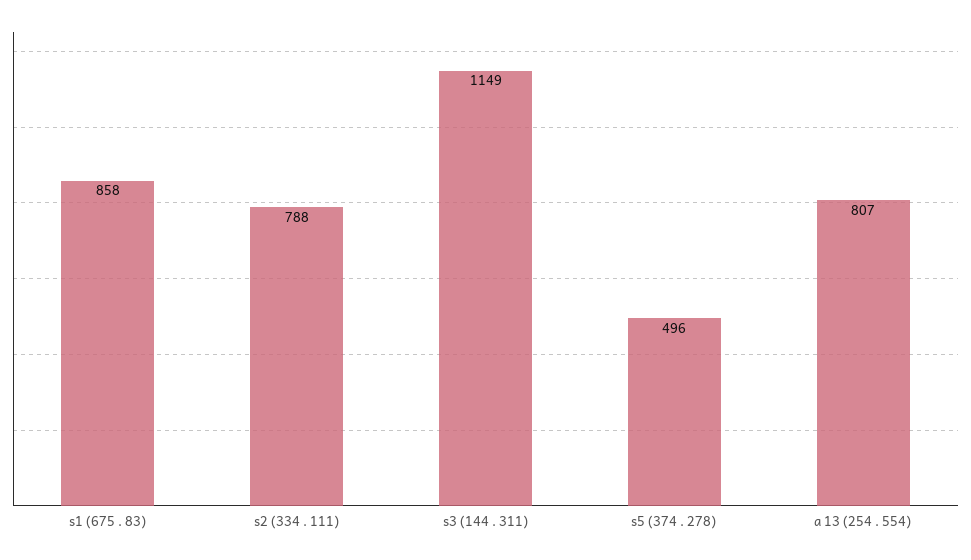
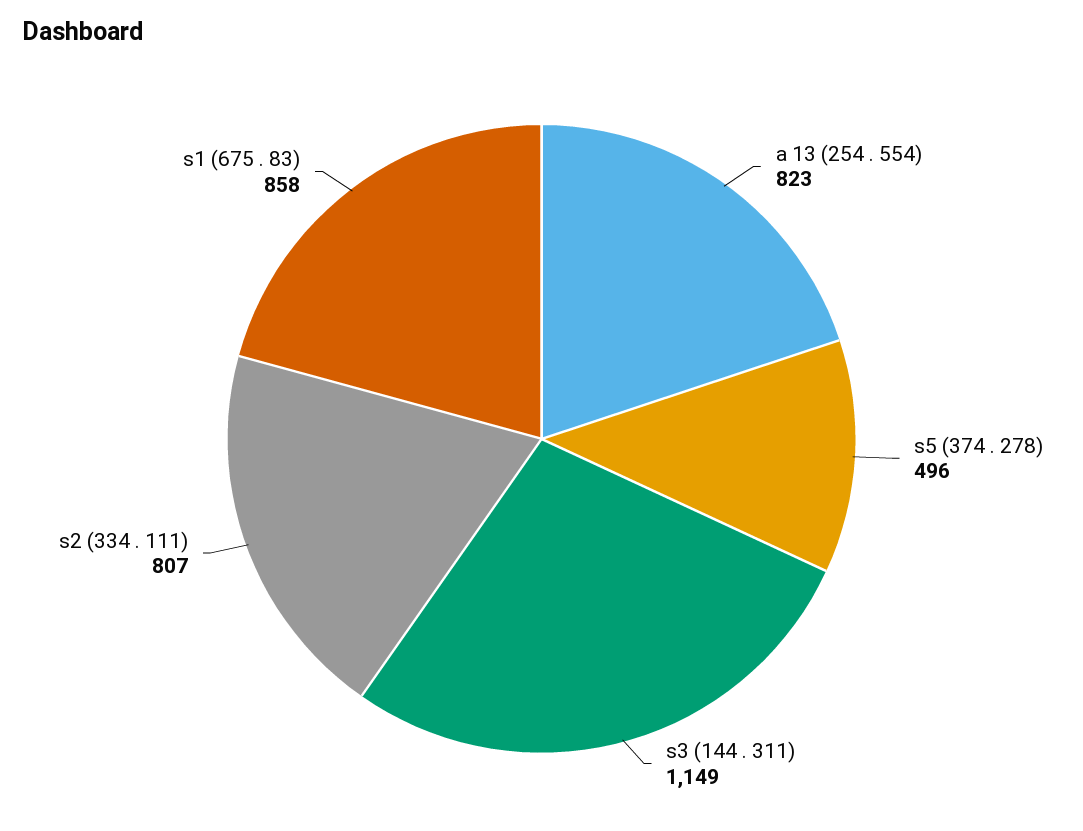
  {
    "s1 (675 . 83)": 858,
-   "s2 (334 . 111)": 788,
+   "s2 (334 . 111)": 807,
    "s3 (144 . 311)": 1149,
    "s5 (374 . 278)": 496,
-   "a 13 (254 . 554)": 807
+   "a 13 (254 . 554)": 823
  }

